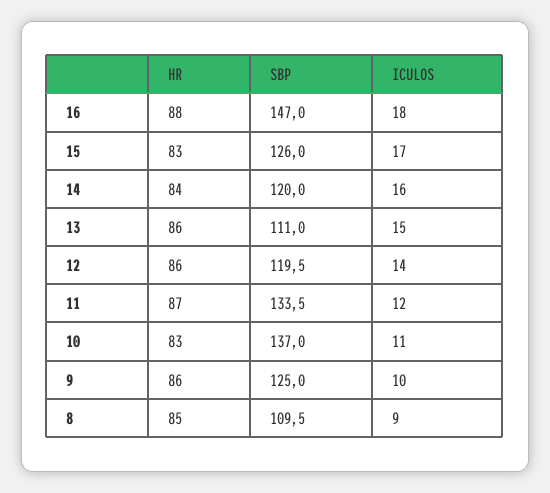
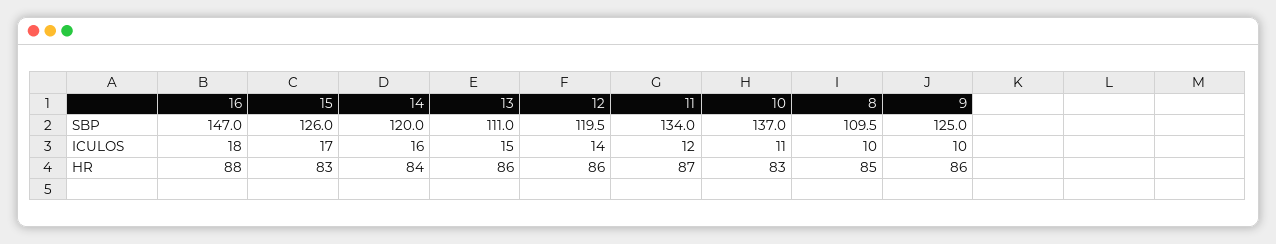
  {
    "HR": {
      "16": 88,
      "15": 83,
      "14": 84,
      "13": 86,
      "12": 86,
      "11": 87,
      "10": 83,
      "9": 86,
      "8": 85
    },
    "SBP": {
      "16": 147,
      "15": 126,
      "14": 120,
      "13": 111,
      "12": 119.5,
-     "11": 133.5,
+     "11": 134,
      "10": 137,
      "9": 125,
      "8": 109.5
    },
    "ICULOS": {
      "16": 18,
      "15": 17,
      "14": 16,
      "13": 15,
      "12": 14,
      "11": 12,
      "10": 11,
      "9": 10,
-     "8": 9
+     "8": 10
    }
  }

